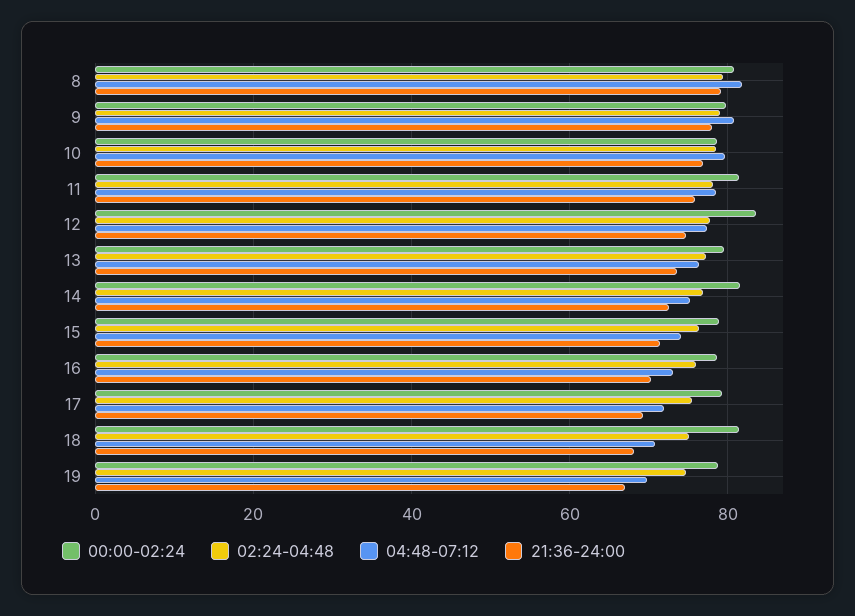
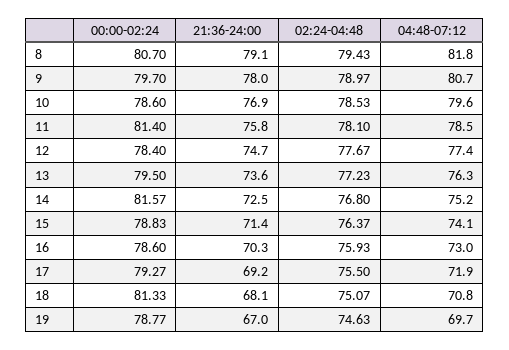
  {
    "00:00-02:24": {
      "8": 80.7,
      "9": 79.7,
      "10": 78.6,
      "11": 81.4,
-     "12": 84,
+     "12": 78.4,
      "13": 79.5,
      "14": 81.57,
      "15": 78.83,
      "16": 78.6,
      "17": 79.27,
      "18": 81.33,
      "19": 78.77
    },
    "02:24-04:48": {
      "8": 79.43,
      "9": 78.97,
      "10": 78.53,
      "11": 78.1,
      "12": 77.67,
      "13": 77.23,
      "14": 76.8,
      "15": 76.37,
      "16": 75.93,
      "17": 75.5,
      "18": 75.07,
      "19": 74.63
    },
    "04:48-07:12": {
      "8": 81.8,
      "9": 80.7,
      "10": 79.6,
      "11": 78.5,
      "12": 77.4,
      "13": 76.3,
      "14": 75.2,
      "15": 74.1,
      "16": 73,
      "17": 71.9,
      "18": 70.8,
      "19": 69.7
    },
    "21:36-24:00": {
      "8": 79.1,
      "9": 78,
      "10": 76.9,
      "11": 75.8,
      "12": 74.7,
      "13": 73.6,
      "14": 72.5,
      "15": 71.4,
      "16": 70.3,
      "17": 69.2,
      "18": 68.1,
      "19": 67
    }
  }

